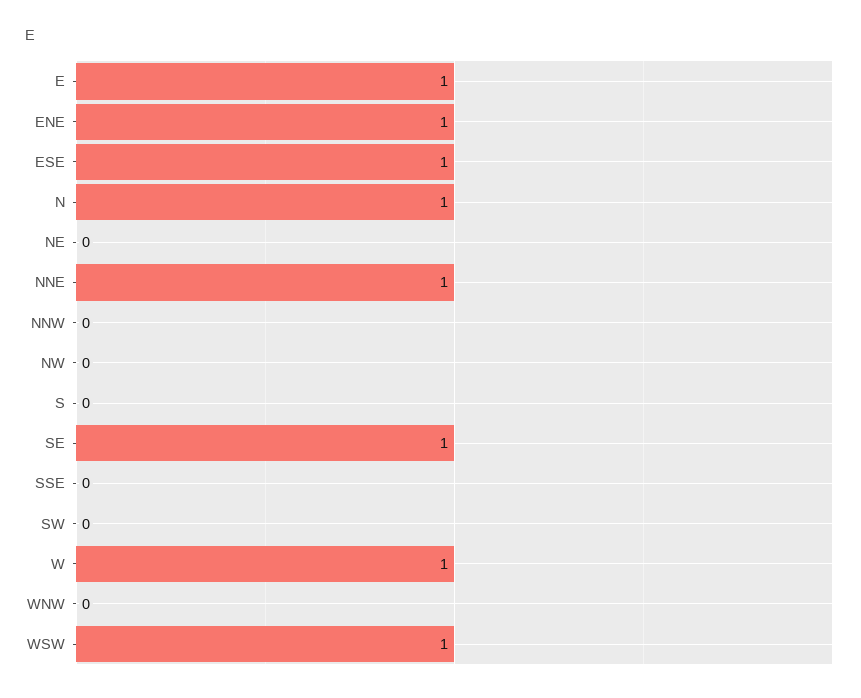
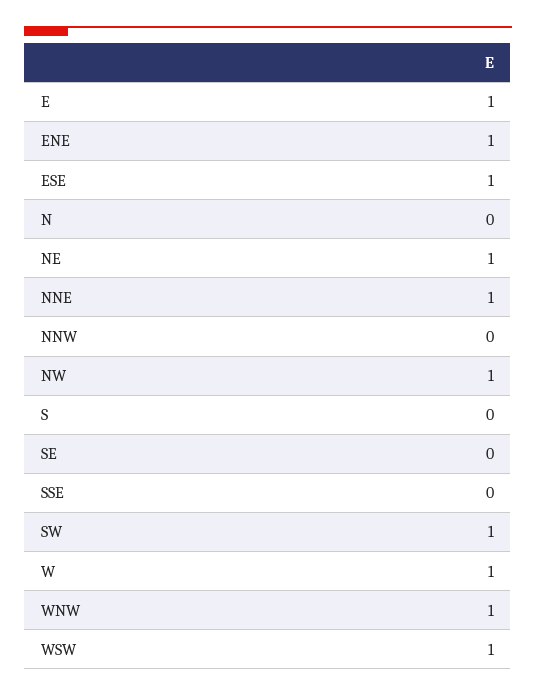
  {
    "E": 1,
    "ENE": 1,
    "ESE": 1,
-   "N": 1,
+   "N": 0,
-   "NE": 0,
+   "NE": 1,
    "NNE": 1,
    "NNW": 0,
-   "NW": 0,
+   "NW": 1,
    "S": 0,
-   "SE": 1,
+   "SE": 0,
    "SSE": 0,
-   "SW": 0,
+   "SW": 1,
    "W": 1,
-   "WNW": 0,
+   "WNW": 1,
    "WSW": 1
  }

